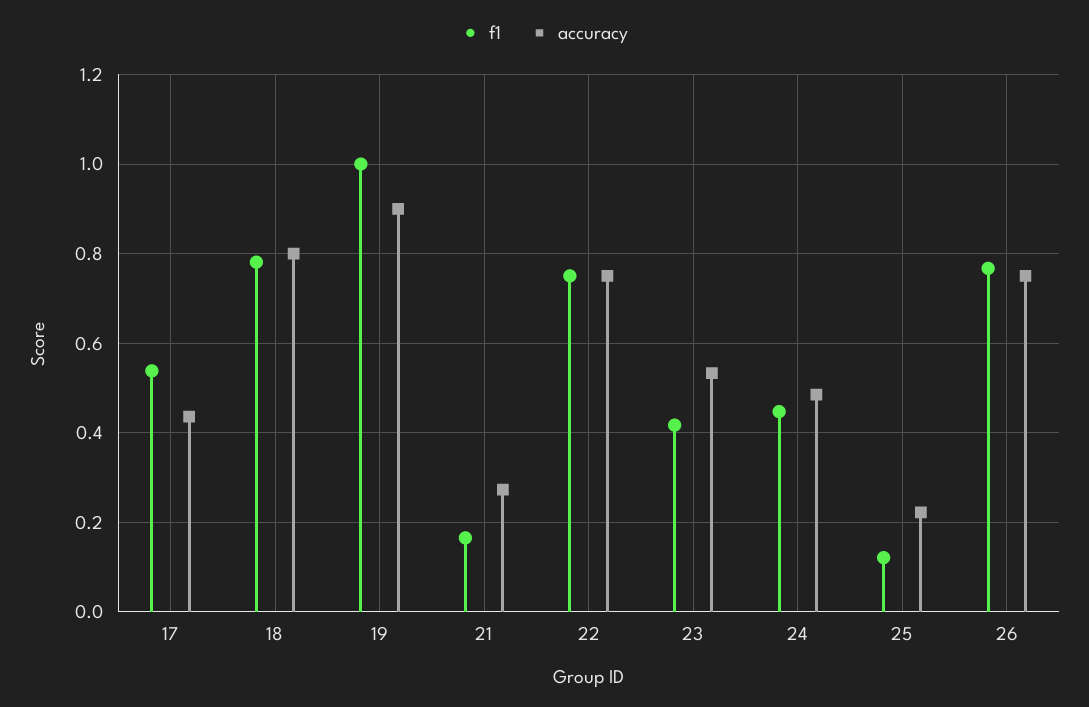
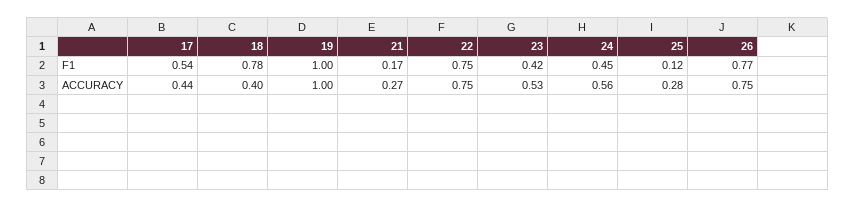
  {
    "f1": {
      "17": 0.54,
      "18": 0.78,
      "19": 1,
      "21": 0.17,
      "22": 0.75,
      "23": 0.42,
      "24": 0.45,
      "25": 0.12,
      "26": 0.77
    },
    "accuracy": {
      "17": 0.44,
-     "18": 0.8,
+     "18": 0.4,
-     "19": 0.9,
+     "19": 1,
      "21": 0.27,
      "22": 0.75,
      "23": 0.53,
-     "24": 0.48,
+     "24": 0.56,
-     "25": 0.22,
+     "25": 0.28,
      "26": 0.75
    }
  }

